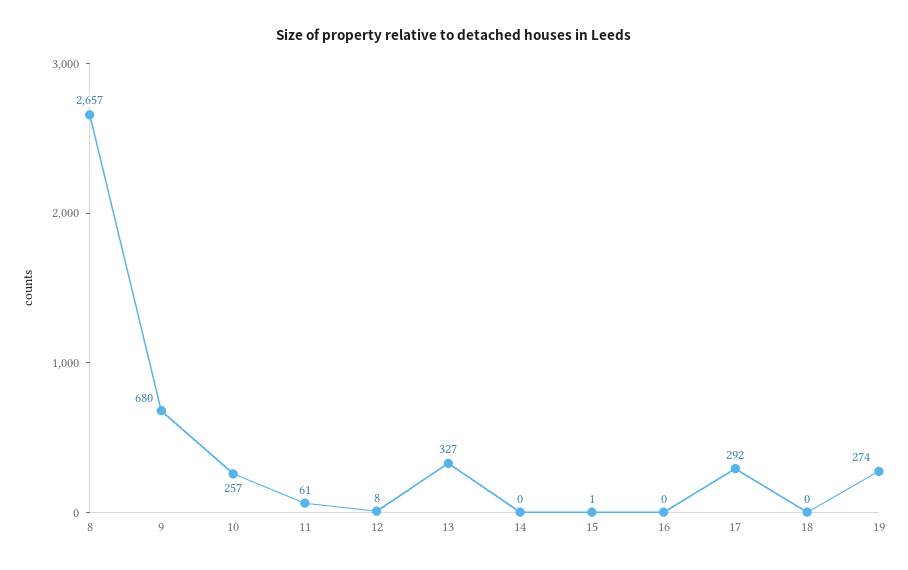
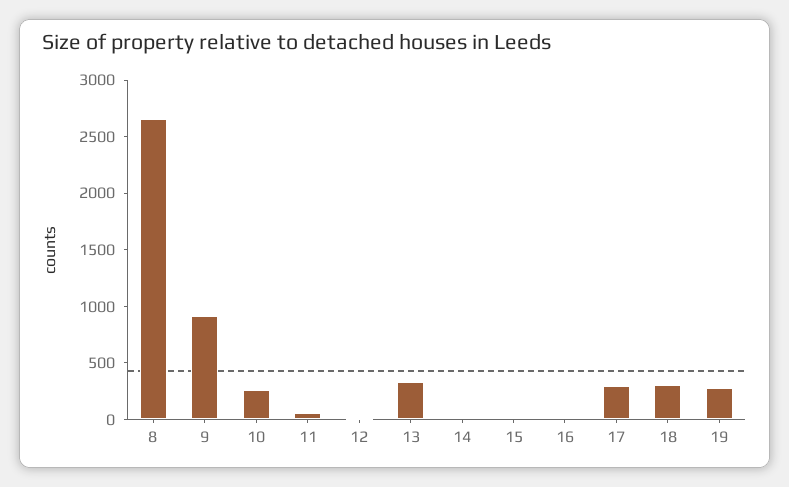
  {
    "8": 2657,
-   "9": 680,
+   "9": 900,
    "10": 257,
    "11": 61,
    "12": 8,
    "13": 327,
    "14": 0,
    "15": 1,
    "16": 0,
    "17": 292,
-   "18": 0,
+   "18": 300,
    "19": 274
  }

